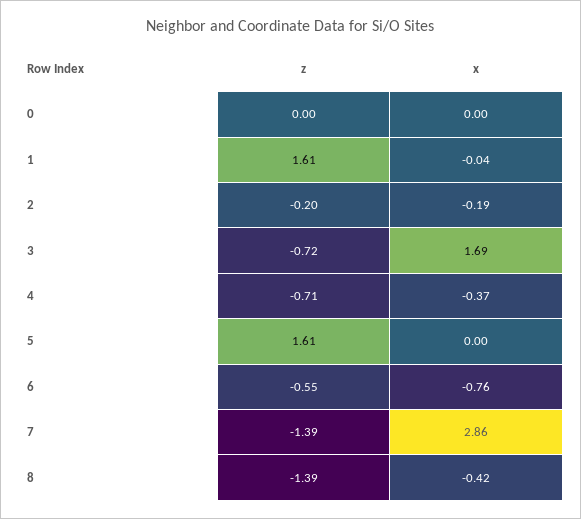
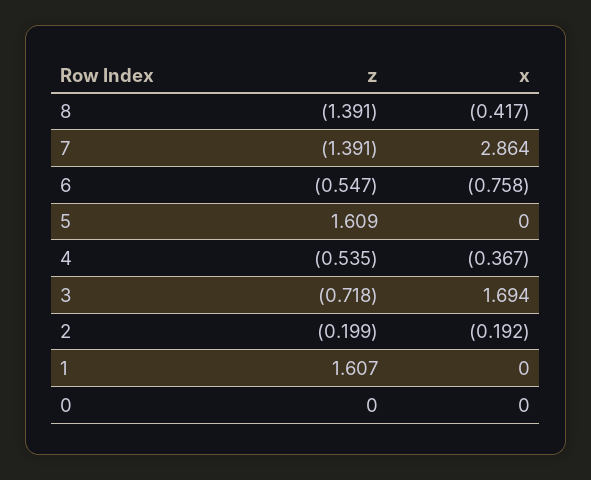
  {
    "z": {
      "0": 0,
      "1": 1.607,
      "2": -0.199,
      "3": -0.718,
-     "4": -0.71,
+     "4": -0.535,
      "5": 1.609,
      "6": -0.547,
      "7": -1.391,
      "8": -1.391
    },
    "x": {
      "0": 0,
-     "1": -0.04,
+     "1": 0,
      "2": -0.192,
      "3": 1.694,
      "4": -0.367,
      "5": 0,
      "6": -0.758,
      "7": 2.864,
      "8": -0.417
    }
  }

